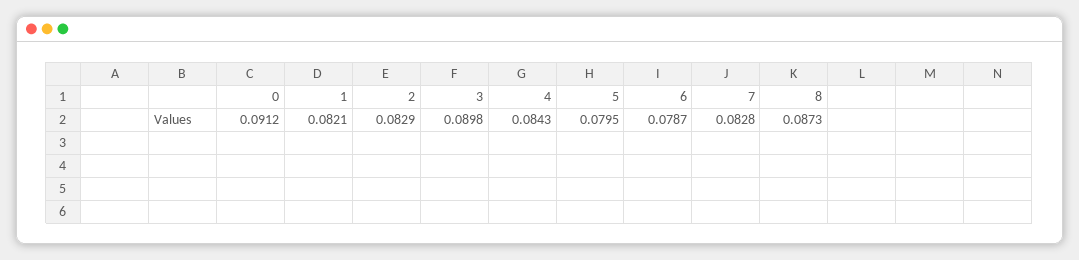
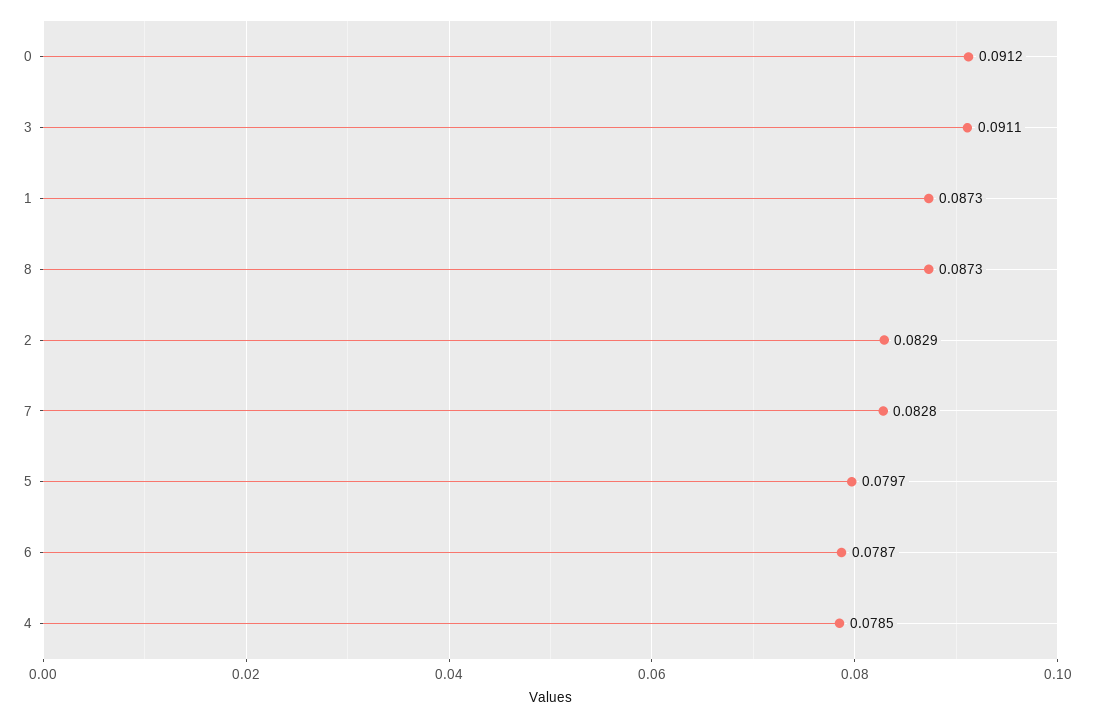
  {
    "0": 0.0912,
-   "1": 0.0821,
+   "1": 0.0873,
    "2": 0.0829,
-   "3": 0.0898,
+   "3": 0.0911,
-   "4": 0.0843,
+   "4": 0.0785,
-   "5": 0.0795,
+   "5": 0.0797,
    "6": 0.0787,
    "7": 0.0828,
    "8": 0.0873
  }

